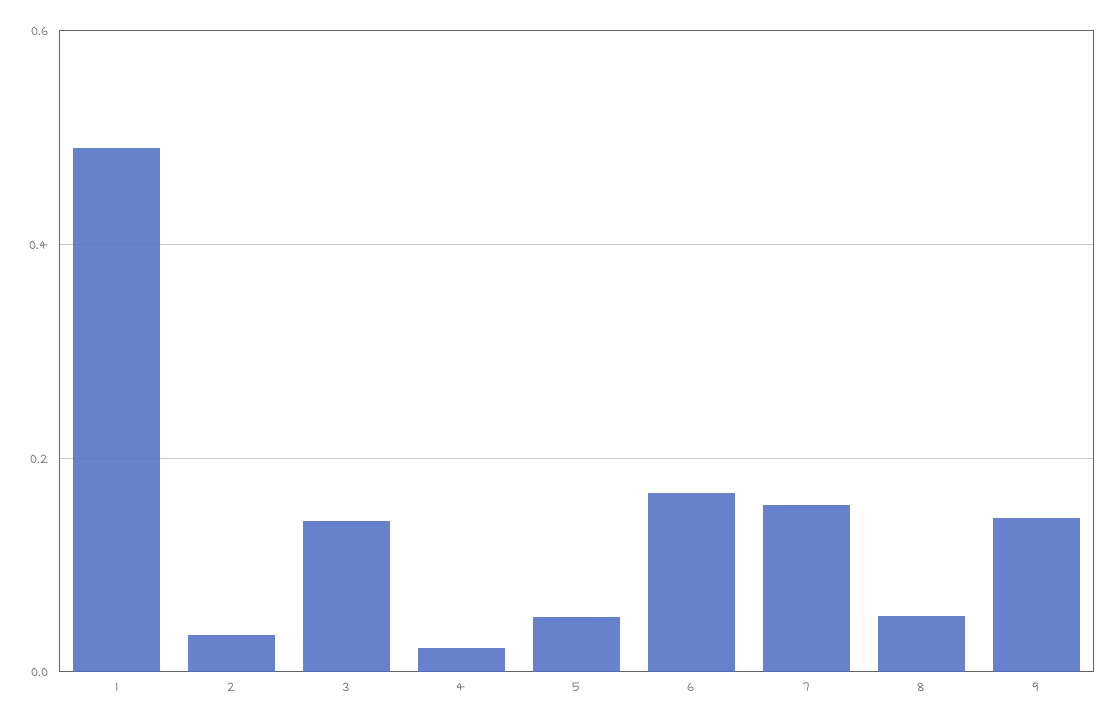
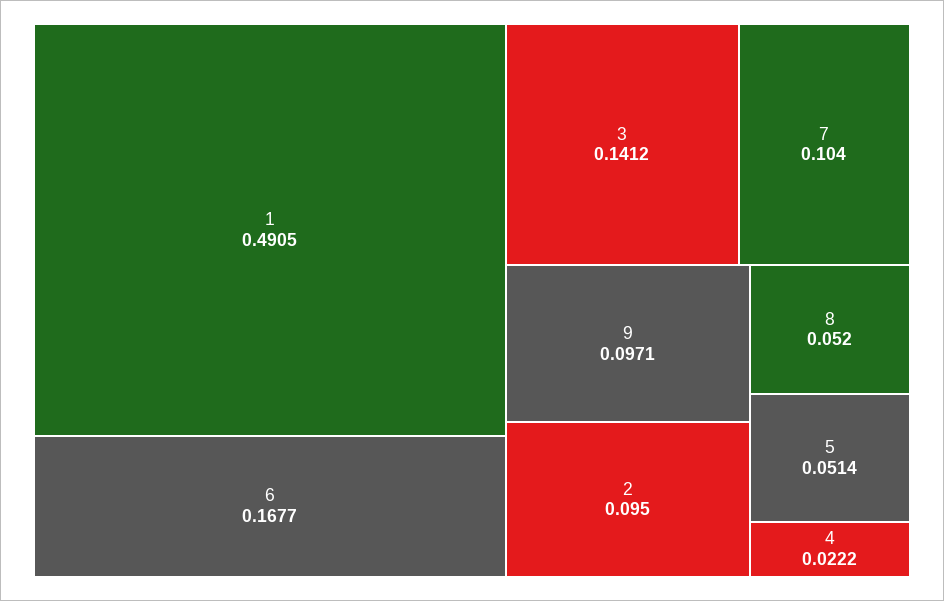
  {
    "1": 0.4905,
-   "2": 0.04,
+   "2": 0.095,
    "3": 0.1412,
    "4": 0.0222,
    "5": 0.0514,
    "6": 0.1677,
-   "7": 0.16,
+   "7": 0.104,
    "8": 0.052,
-   "9": 0.14
+   "9": 0.0971
  }

